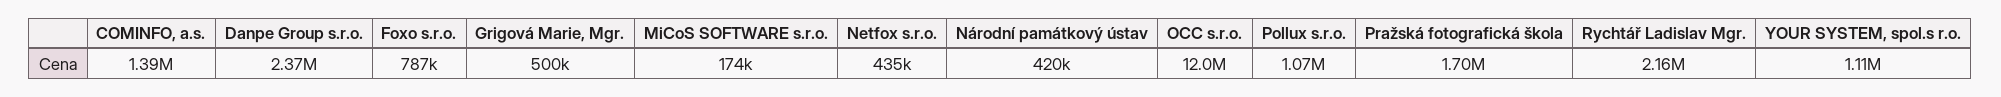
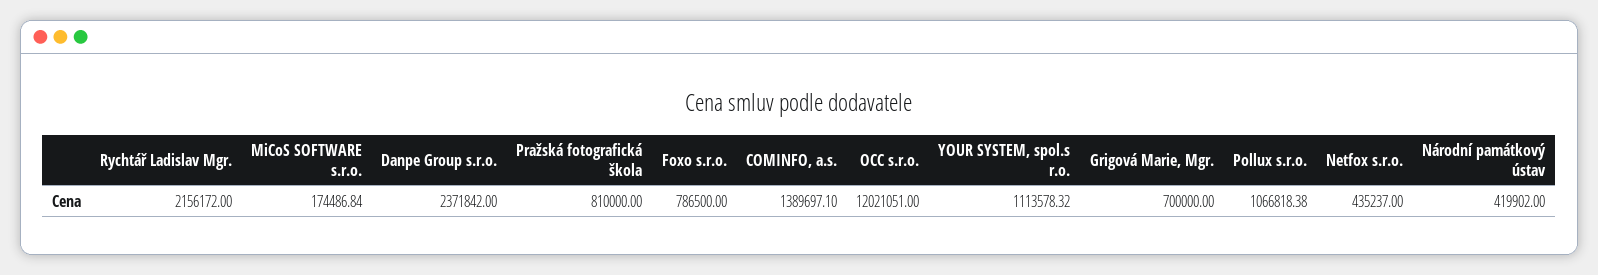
  {
    "COMINFO, a.s.": 1389697.1,
    "Danpe Group s.r.o.": 2371842,
    "Foxo s.r.o.": 786500,
-   "Grigová Marie, Mgr.": 500000,
+   "Grigová Marie, Mgr.": 700000,
    "MiCoS SOFTWARE s.r.o.": 174486.84,
    "Netfox s.r.o.": 435237,
    "Národní památkový ústav": 419902,
    "OCC s.r.o.": 12021051,
    "Pollux s.r.o.": 1066818.38,
-   "Pražská fotografická škola": 1700000,
+   "Pražská fotografická škola": 810000,
    "Rychtář Ladislav Mgr.": 2156172,
    "YOUR SYSTEM, spol.s r.o.": 1113578.32
  }

